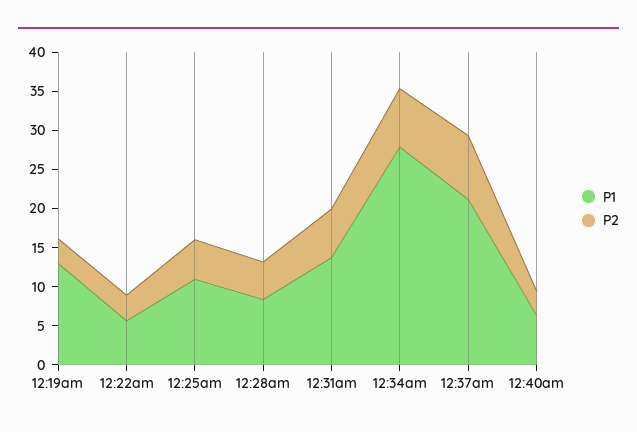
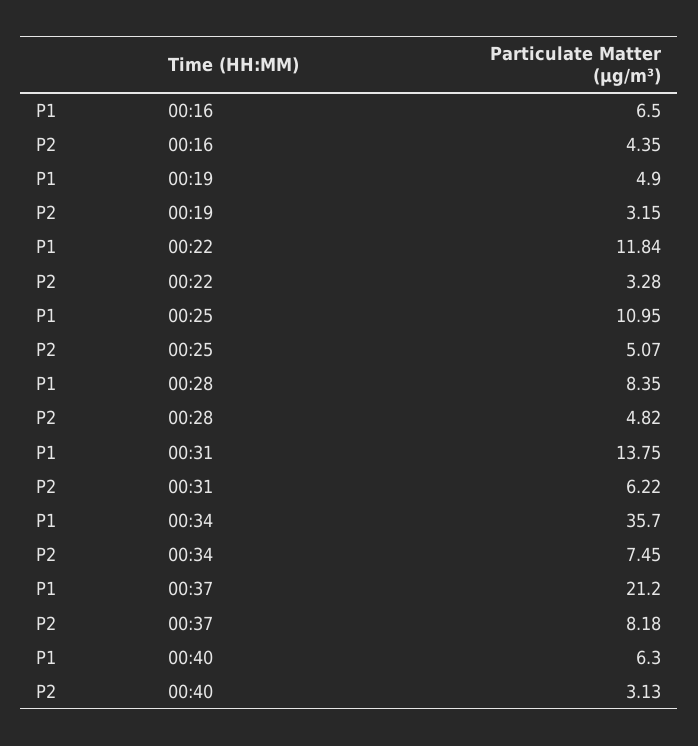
  {
    "P1": {
-     "12:19am": 12.5,
+     "12:19am": 4.9,
-     "12:22am": 5,
+     "12:22am": 11.84,
      "12:25am": 10.95,
      "12:28am": 8.35,
      "12:31am": 13.75,
-     "12:34am": 27.5,
+     "12:34am": 35.7,
      "12:37am": 21.2,
-     "12:40am": 6.3
+     "12:40am": 6.3,
+     "00:16": 6.5
    },
    "P2": {
      "12:19am": 3.15,
      "12:22am": 3.28,
      "12:25am": 5.07,
      "12:28am": 4.82,
      "12:31am": 6.22,
      "12:34am": 7.45,
      "12:37am": 8.18,
-     "12:40am": 3.13
+     "12:40am": 3.13,
+     "00:16": 4.35
    }
  }

